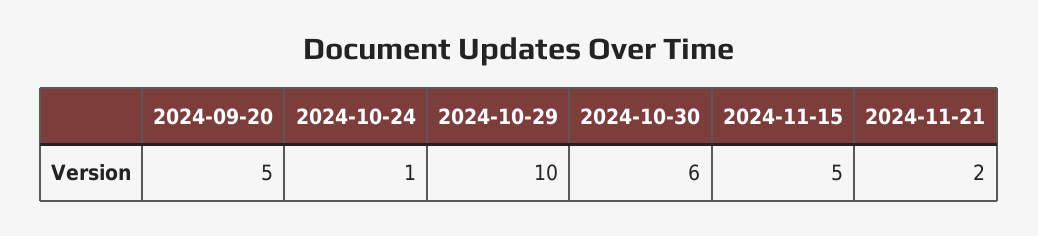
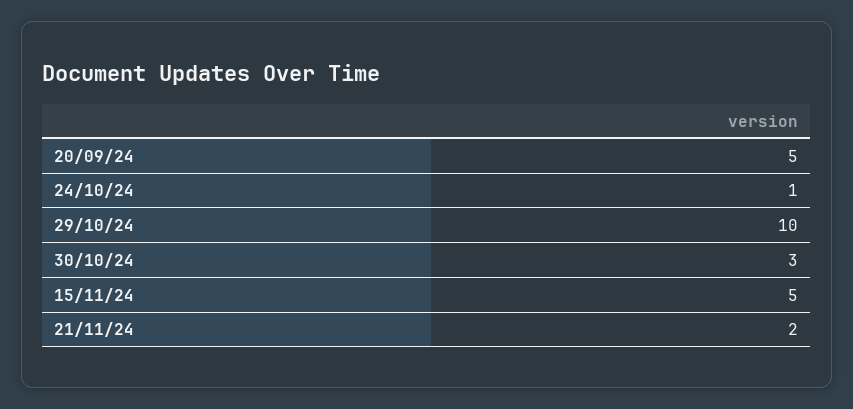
  {
    "2024-09-20": 5,
    "2024-10-24": 1,
    "2024-10-29": 10,
-   "2024-10-30": 6,
+   "2024-10-30": 3,
    "2024-11-15": 5,
    "2024-11-21": 2
  }

